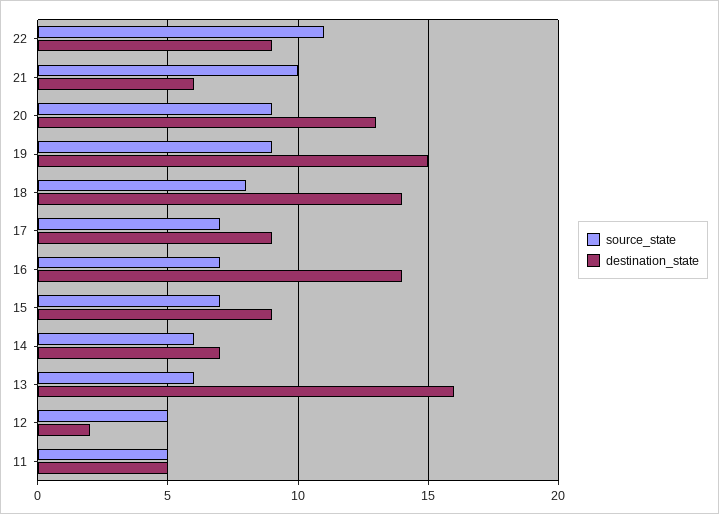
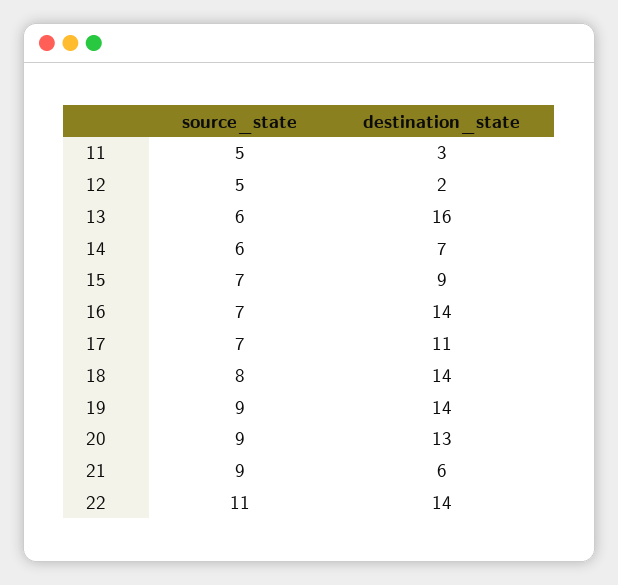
  {
    "source_state": {
      "22": 11,
-     "21": 10,
+     "21": 9,
      "20": 9,
      "19": 9,
      "18": 8,
      "17": 7,
      "16": 7,
      "15": 7,
      "14": 6,
      "13": 6,
      "12": 5,
      "11": 5
    },
    "destination_state": {
-     "22": 9,
+     "22": 14,
      "21": 6,
      "20": 13,
-     "19": 15,
+     "19": 14,
      "18": 14,
-     "17": 9,
+     "17": 11,
      "16": 14,
      "15": 9,
      "14": 7,
      "13": 16,
      "12": 2,
-     "11": 5
+     "11": 3
    }
  }

